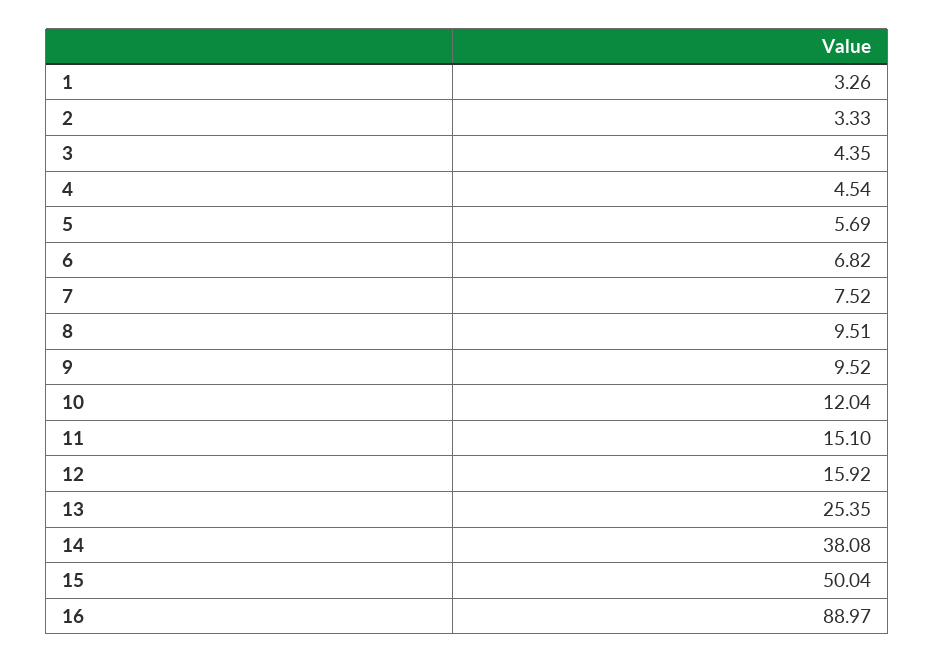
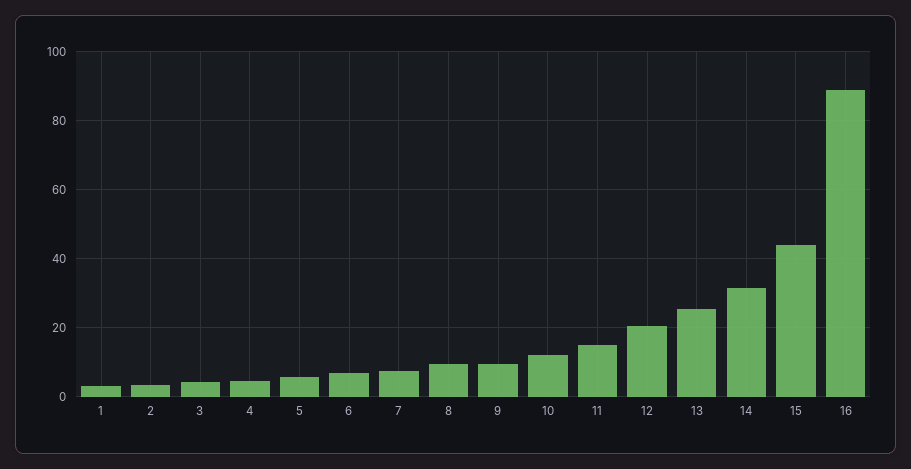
  {
    "1": 3.26,
    "2": 3.33,
    "3": 4.35,
    "4": 4.54,
    "5": 5.69,
    "6": 6.82,
    "7": 7.52,
    "8": 9.51,
    "9": 9.52,
    "10": 12.04,
    "11": 15.1,
-   "12": 15.92,
+   "12": 20,
    "13": 25.35,
-   "14": 38.08,
+   "14": 32,
-   "15": 50.04,
+   "15": 44,
    "16": 88.97
  }

